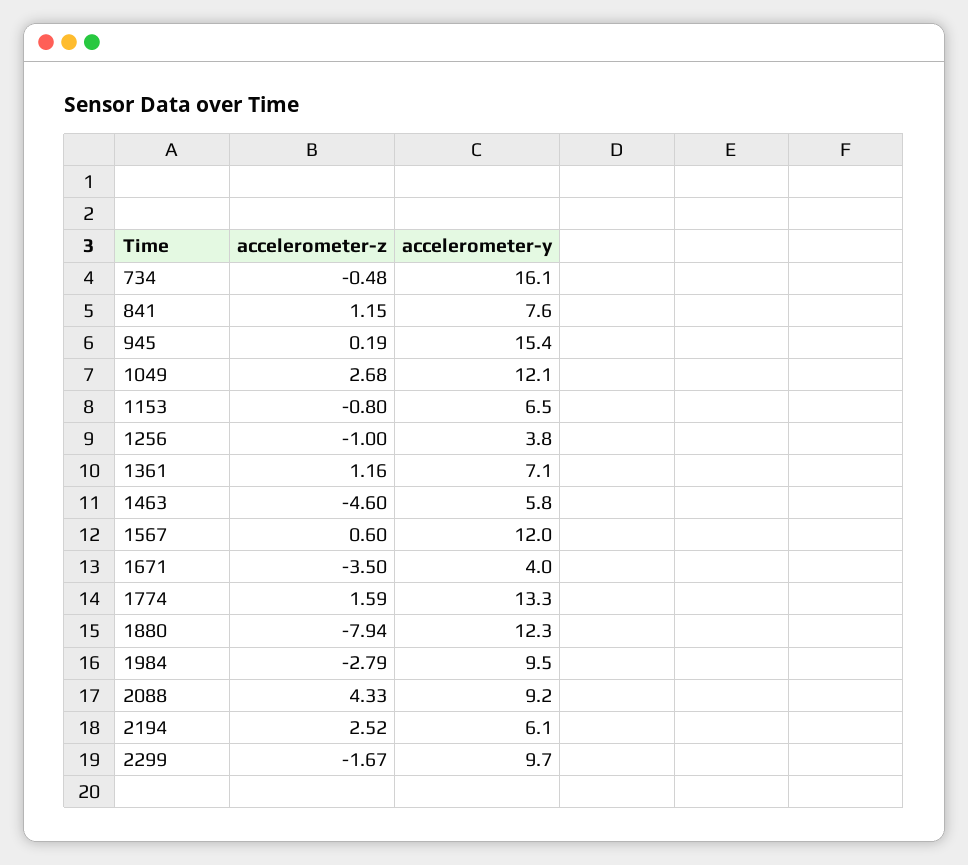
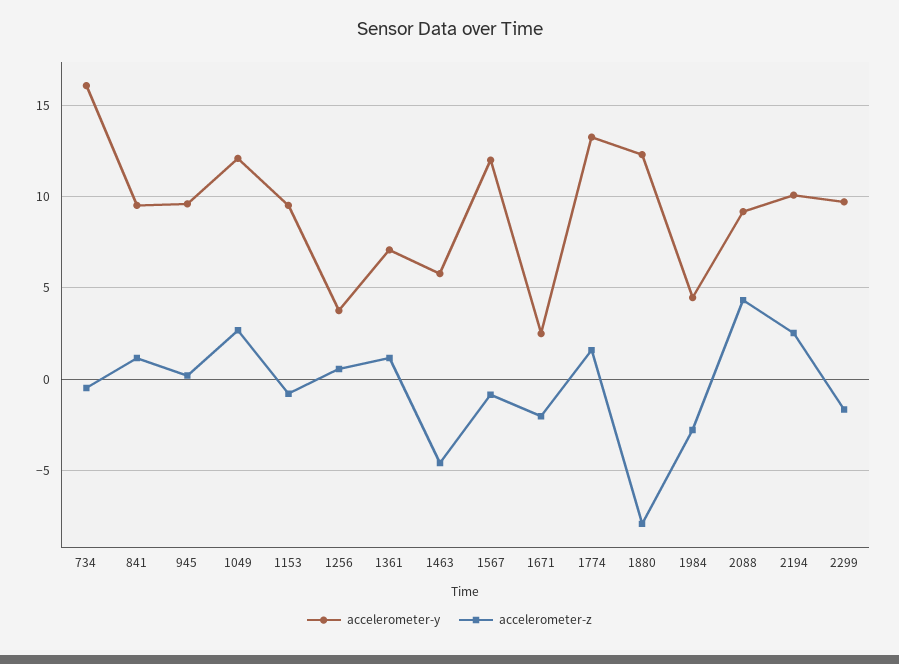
  {
    "accelerometer-z": {
      "734": -0.48,
      "841": 1.15,
      "945": 0.19,
      "1049": 2.68,
      "1153": -0.8,
-     "1256": -1,
+     "1256": 0.5,
      "1361": 1.16,
      "1463": -4.6,
-     "1567": 0.6,
+     "1567": -1,
-     "1671": -3.5,
+     "1671": -2,
      "1774": 1.59,
      "1880": -7.94,
      "1984": -2.79,
      "2088": 4.33,
      "2194": 2.52,
      "2299": -1.67
    },
    "accelerometer-y": {
      "734": 16.1,
-     "841": 7.6,
+     "841": 9.5,
-     "945": 15.4,
+     "945": 9.5,
      "1049": 12.1,
-     "1153": 6.5,
+     "1153": 9.5,
      "1256": 3.8,
      "1361": 7.1,
      "1463": 5.8,
      "1567": 12,
-     "1671": 4,
+     "1671": 2.5,
      "1774": 13.3,
      "1880": 12.3,
-     "1984": 9.5,
+     "1984": 4.5,
      "2088": 9.2,
-     "2194": 6.1,
+     "2194": 10,
      "2299": 9.7
    }
  }

